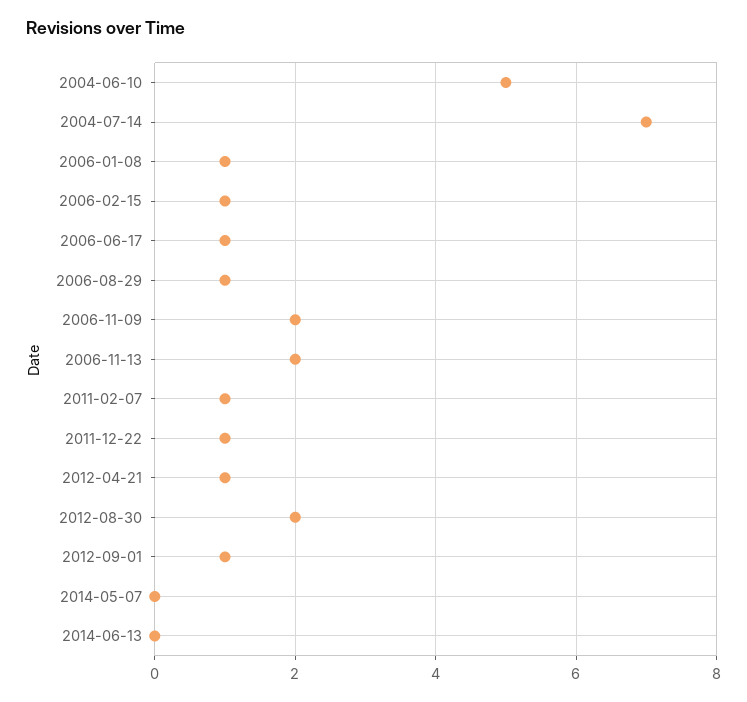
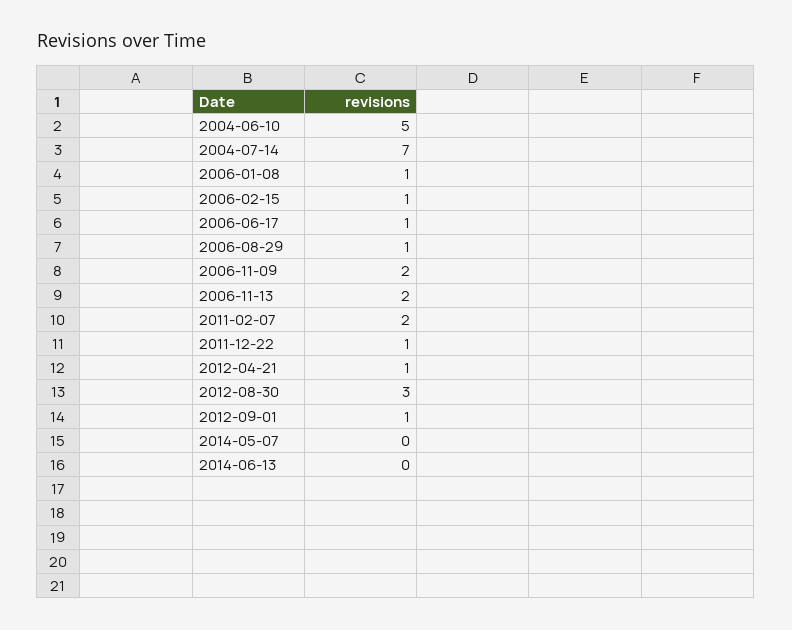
  {
    "2004-06-10": 5,
    "2004-07-14": 7,
    "2006-01-08": 1,
    "2006-02-15": 1,
    "2006-06-17": 1,
    "2006-08-29": 1,
    "2006-11-09": 2,
    "2006-11-13": 2,
-   "2011-02-07": 1,
+   "2011-02-07": 2,
    "2011-12-22": 1,
    "2012-04-21": 1,
-   "2012-08-30": 2,
+   "2012-08-30": 3,
    "2012-09-01": 1,
    "2014-05-07": 0,
    "2014-06-13": 0
  }

